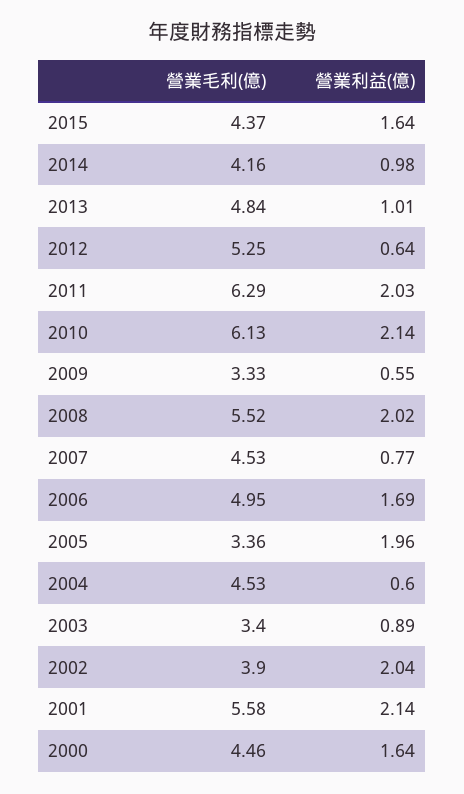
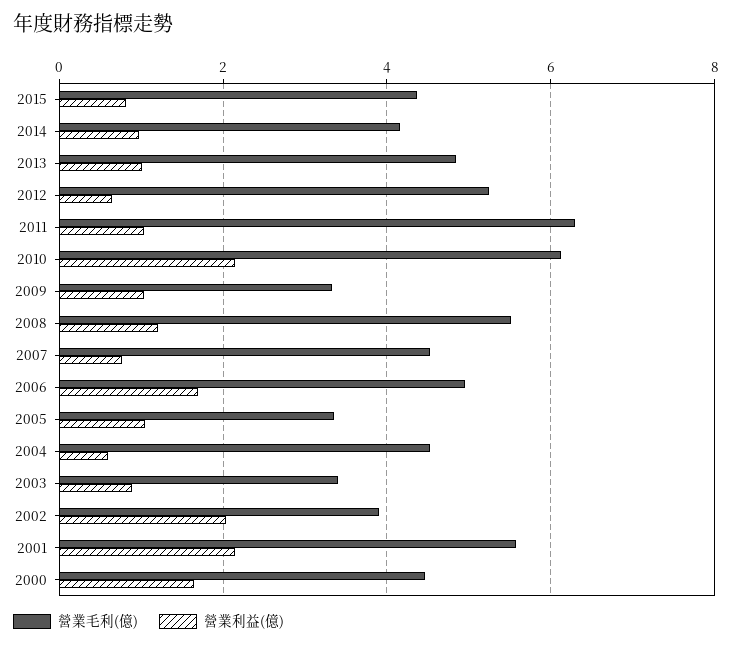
  {
    "營業毛利(億)": {
      "2015": 4.37,
      "2014": 4.16,
      "2013": 4.84,
      "2012": 5.25,
      "2011": 6.29,
      "2010": 6.13,
      "2009": 3.33,
      "2008": 5.52,
      "2007": 4.53,
      "2006": 4.95,
      "2005": 3.36,
      "2004": 4.53,
      "2003": 3.4,
      "2002": 3.9,
      "2001": 5.58,
      "2000": 4.46
    },
    "營業利益(億)": {
-     "2015": 1.64,
+     "2015": 0.8,
      "2014": 0.98,
      "2013": 1.01,
      "2012": 0.64,
-     "2011": 2.03,
+     "2011": 1,
      "2010": 2.14,
-     "2009": 0.55,
+     "2009": 1,
-     "2008": 2.02,
+     "2008": 1.2,
      "2007": 0.77,
      "2006": 1.69,
-     "2005": 1.96,
+     "2005": 1,
      "2004": 0.6,
      "2003": 0.89,
      "2002": 2.04,
      "2001": 2.14,
      "2000": 1.64
    }
  }

